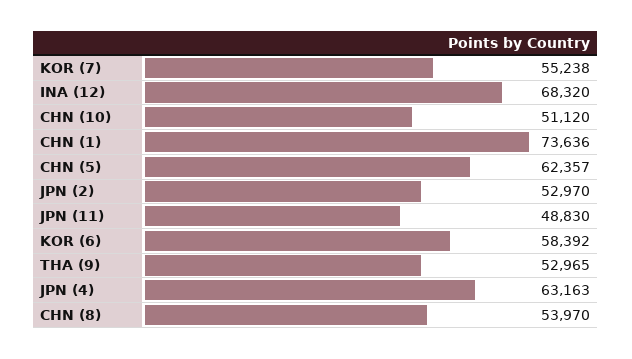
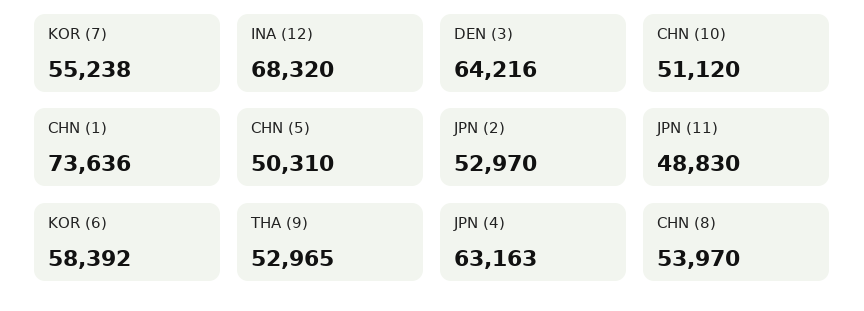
  {
    "KOR (7)": 55238,
    "INA (12)": 68320,
    "CHN (10)": 51120,
    "CHN (1)": 73636,
-   "CHN (5)": 62357,
+   "CHN (5)": 50310,
    "JPN (2)": 52970,
    "JPN (11)": 48830,
    "KOR (6)": 58392,
    "THA (9)": 52965,
    "JPN (4)": 63163,
-   "CHN (8)": 53970
+   "CHN (8)": 53970,
+   "DEN (3)": 64216
  }

